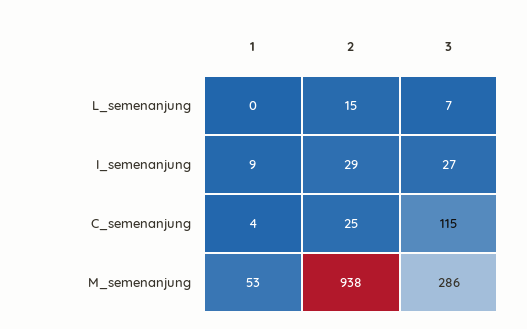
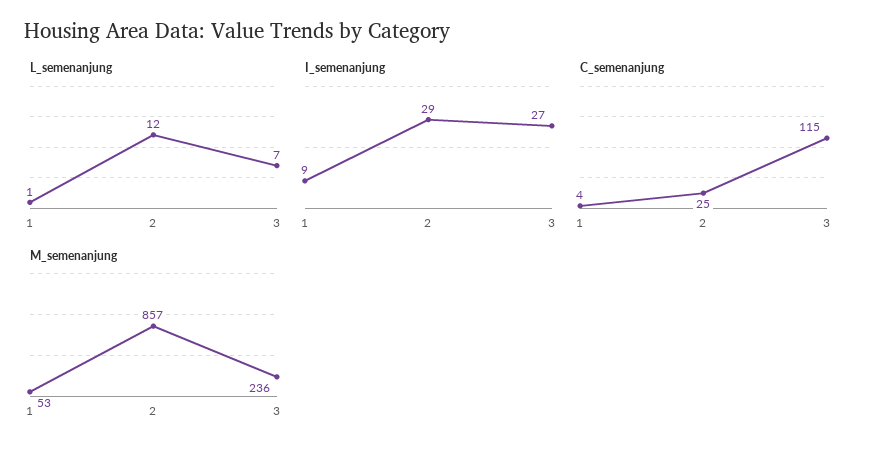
  {
    "L_semenanjung": {
-     "1": 0,
+     "1": 1,
-     "2": 15,
+     "2": 12,
      "3": 7
    },
    "I_semenanjung": {
      "1": 9,
      "2": 29,
      "3": 27
    },
    "C_semenanjung": {
      "1": 4,
      "2": 25,
      "3": 115
    },
    "M_semenanjung": {
      "1": 53,
-     "2": 938,
+     "2": 857,
-     "3": 286
+     "3": 236
    }
  }

